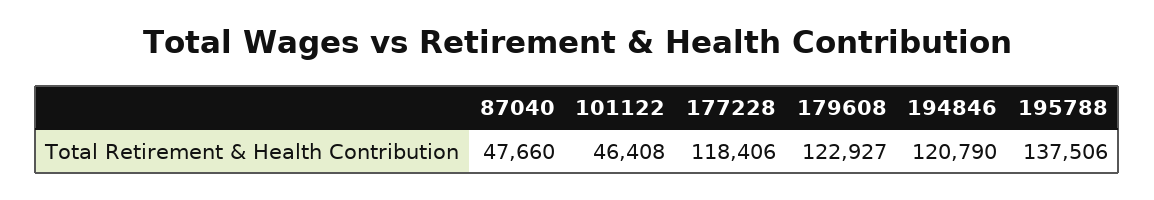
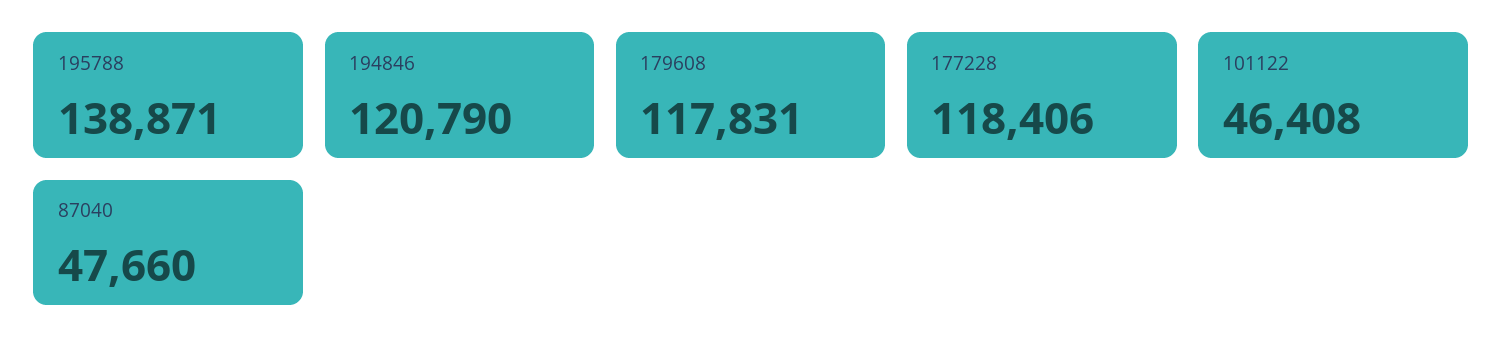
  {
    "87040": 47660,
    "101122": 46408,
    "177228": 118406,
-   "179608": 122927,
+   "179608": 117831,
    "194846": 120790,
-   "195788": 137506
+   "195788": 138871
  }

